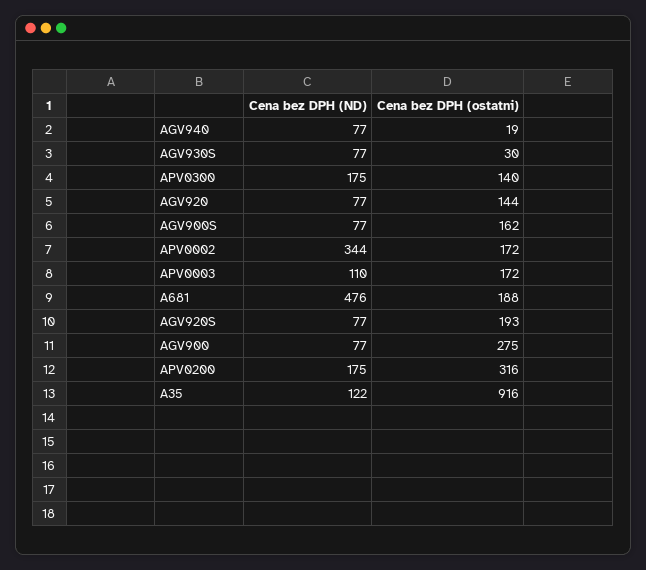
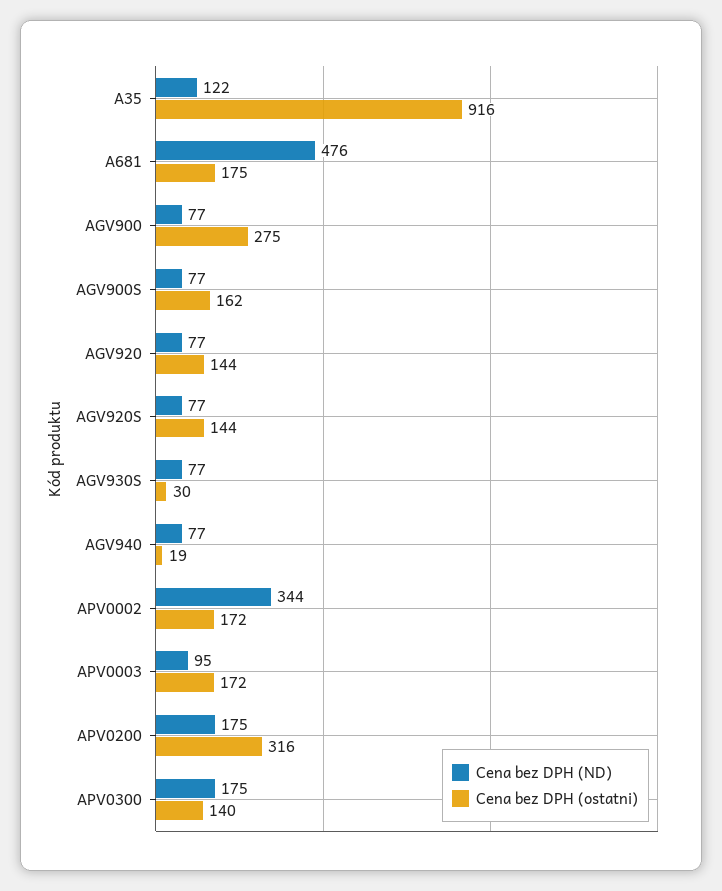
  {
    "Cena bez DPH (ND)": {
      "AGV940": 77,
      "AGV930S": 77,
      "APV0300": 175,
      "AGV920": 77,
      "AGV900S": 77,
      "APV0002": 344,
-     "APV0003": 110,
+     "APV0003": 95,
      "A681": 476,
      "AGV920S": 77,
      "AGV900": 77,
      "APV0200": 175,
      "A35": 122
    },
    "Cena bez DPH (ostatni)": {
      "AGV940": 19,
      "AGV930S": 30,
      "APV0300": 140,
      "AGV920": 144,
      "AGV900S": 162,
      "APV0002": 172,
      "APV0003": 172,
-     "A681": 188,
+     "A681": 175,
-     "AGV920S": 193,
+     "AGV920S": 144,
      "AGV900": 275,
      "APV0200": 316,
      "A35": 916
    }
  }

